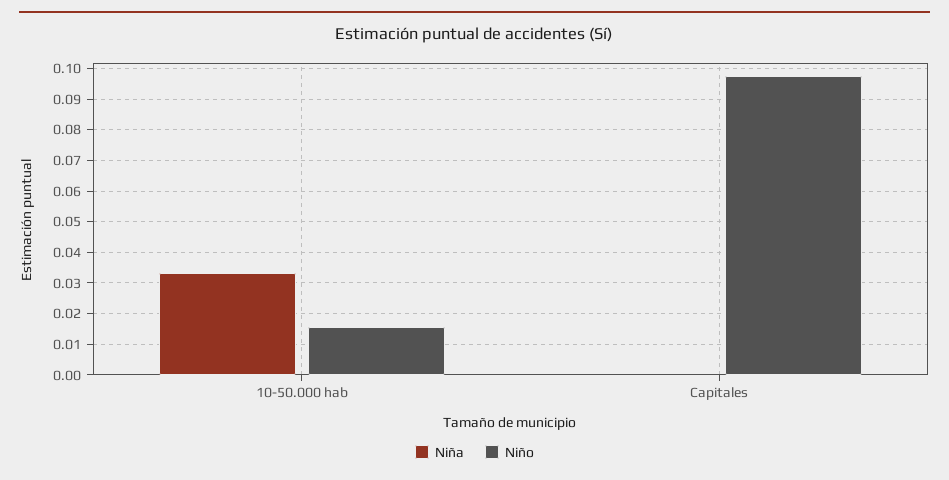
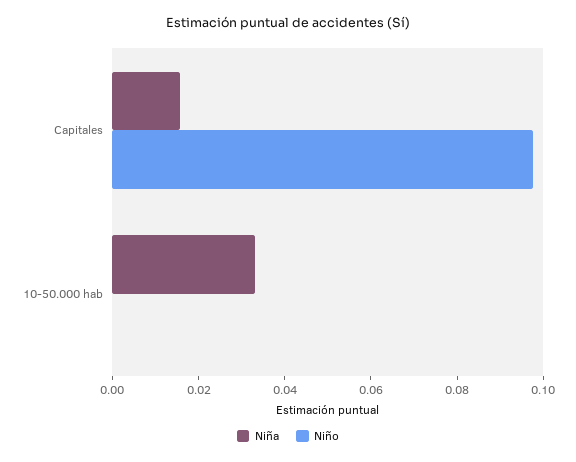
  {
    "Niña": {
      "10-50.000 hab": 0.034,
-     "Capitales": 0
+     "Capitales": 0.015
    },
    "Niño": {
-     "10-50.000 hab": 0.016,
+     "10-50.000 hab": 0,
      "Capitales": 0.098
    }
  }

